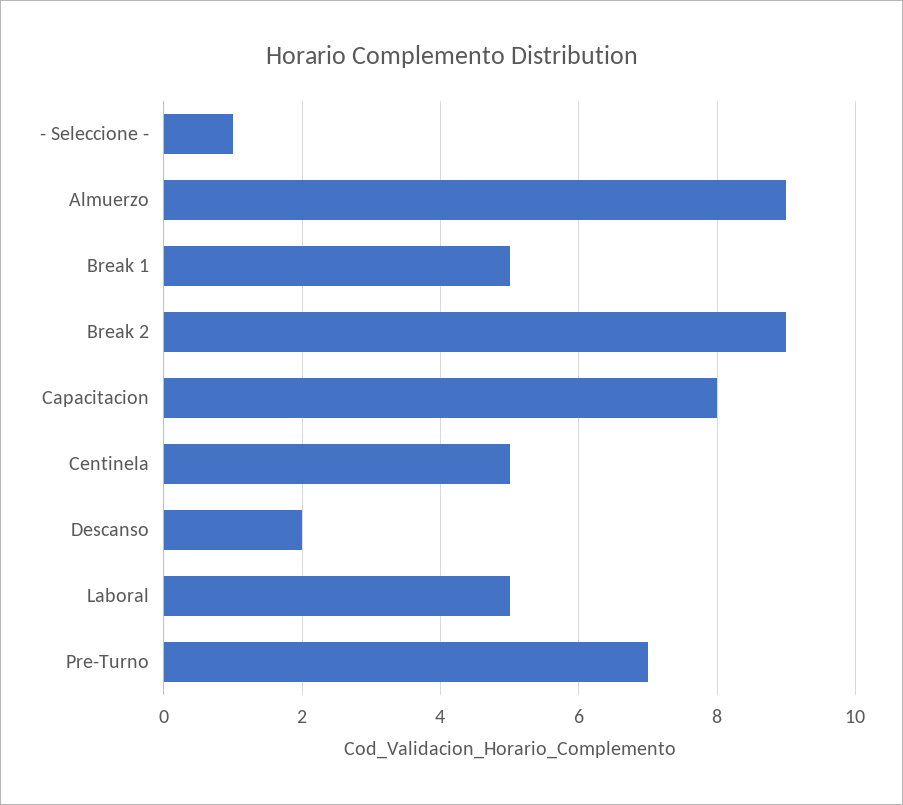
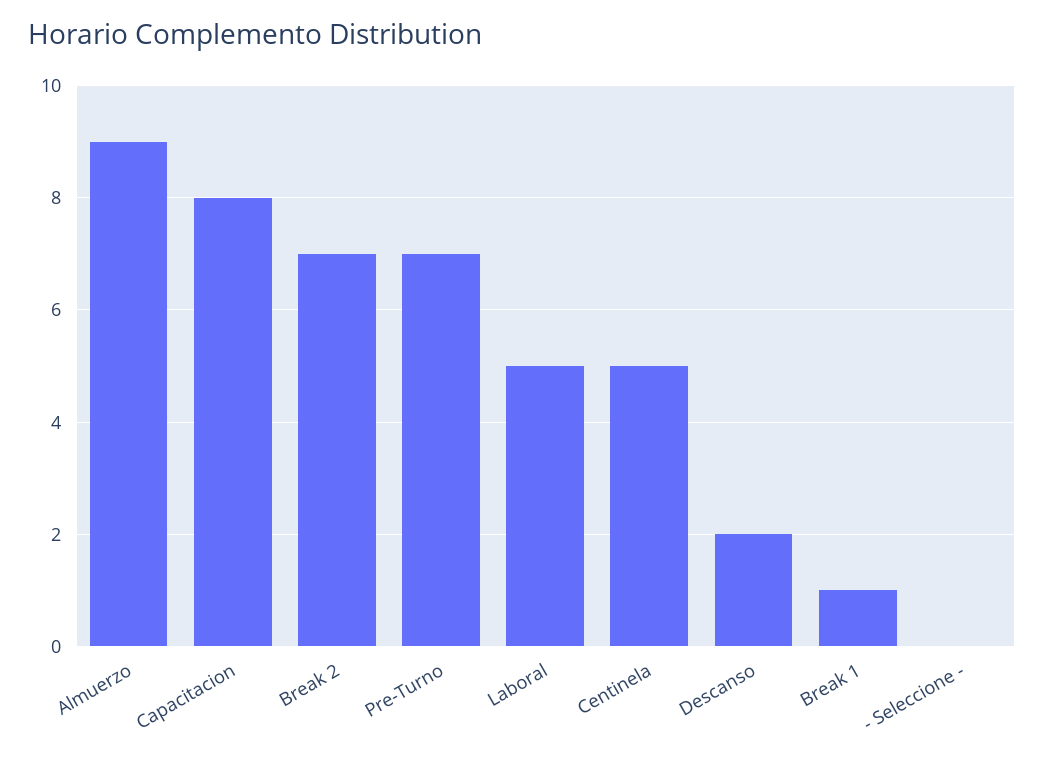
  {
-   "- Seleccione -": 1,
+   "- Seleccione -": 0,
    "Almuerzo": 9,
-   "Break 1": 5,
+   "Break 1": 1,
-   "Break 2": 9,
+   "Break 2": 7,
    "Capacitacion": 8,
    "Centinela": 5,
    "Descanso": 2,
    "Laboral": 5,
    "Pre-Turno": 7
  }

